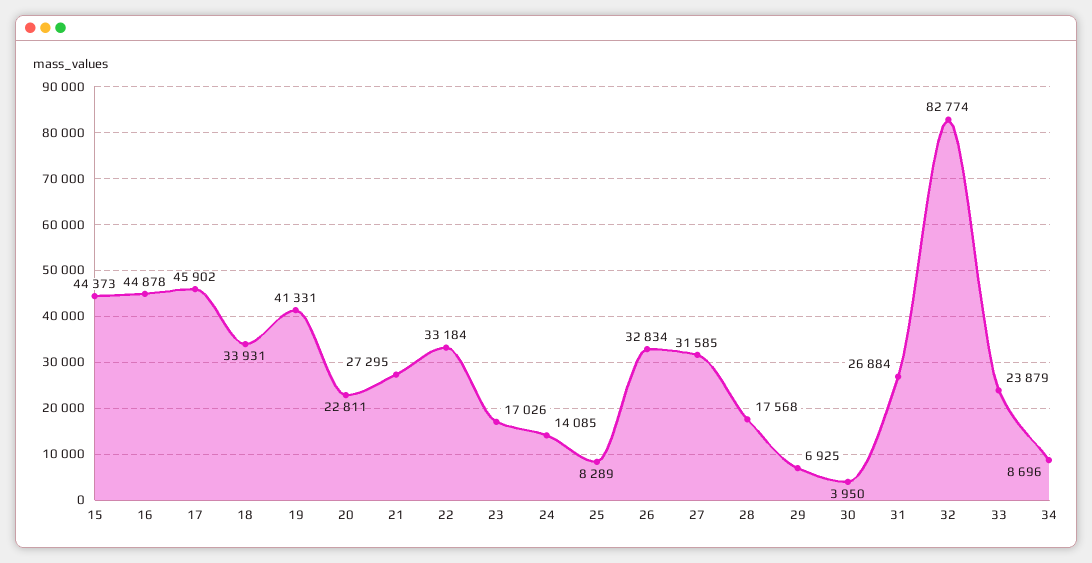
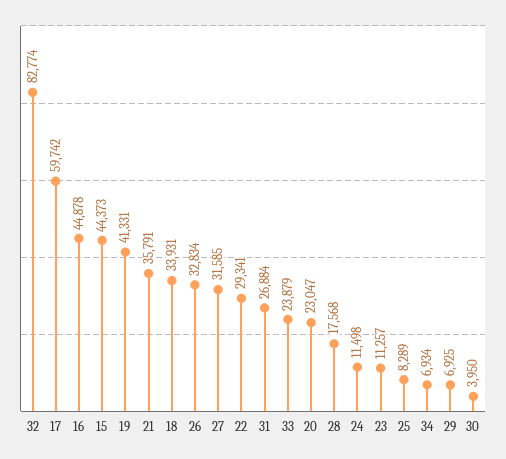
  {
    "15": 44373,
    "16": 44878,
-   "17": 45902,
+   "17": 59742,
    "18": 33931,
    "19": 41331,
-   "20": 22811,
+   "20": 23047,
-   "21": 27295,
+   "21": 35791,
-   "22": 33184,
+   "22": 29341,
-   "23": 17026,
+   "23": 11257,
-   "24": 14085,
+   "24": 11498,
    "25": 8289,
    "26": 32834,
    "27": 31585,
    "28": 17568,
    "29": 6925,
    "30": 3950,
    "31": 26884,
    "32": 82774,
    "33": 23879,
-   "34": 8696
+   "34": 6934
  }

